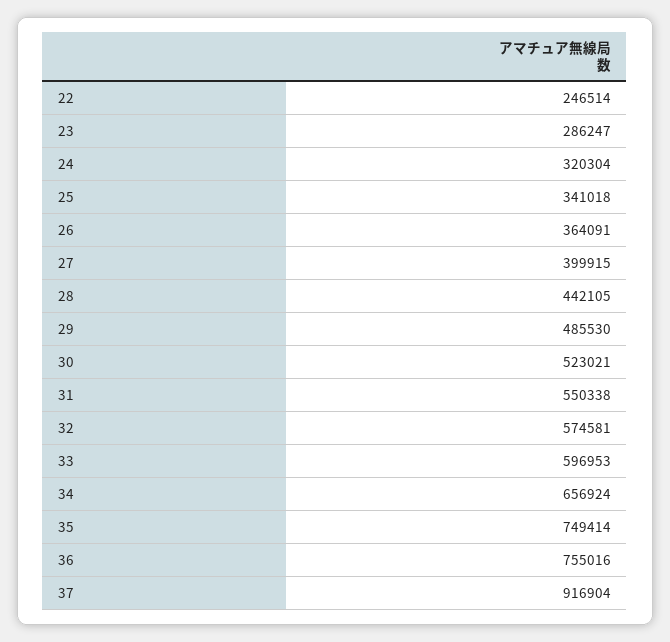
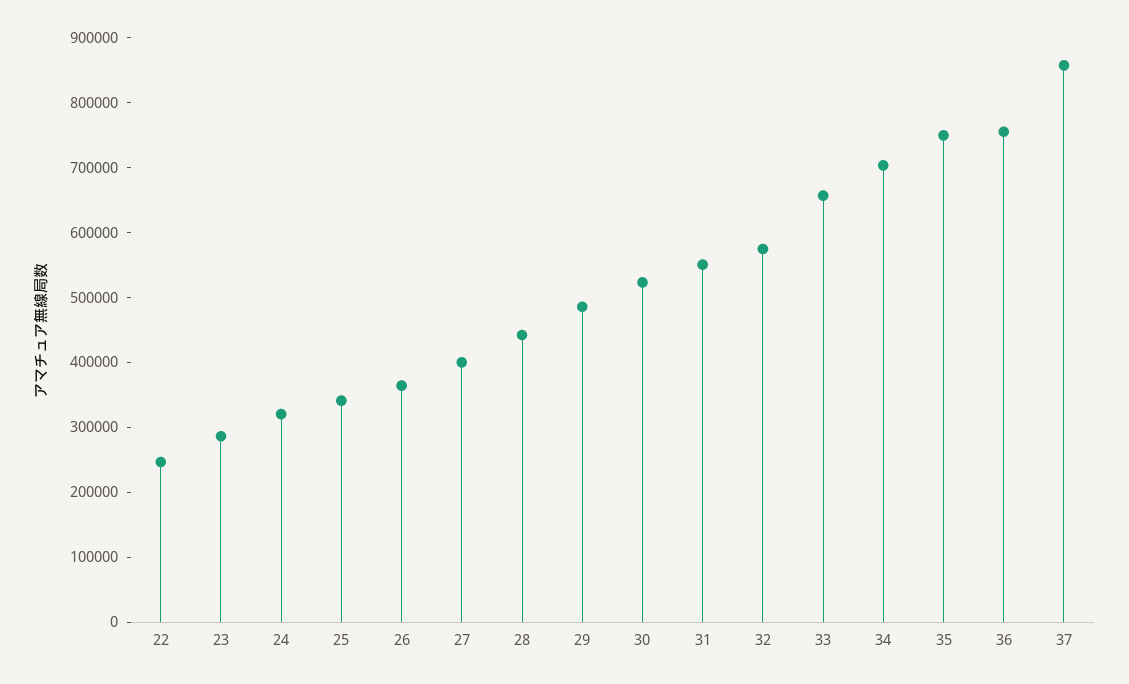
  {
    "22": 246514,
    "23": 286247,
    "24": 320304,
    "25": 341018,
    "26": 364091,
    "27": 399915,
    "28": 442105,
    "29": 485530,
    "30": 523021,
    "31": 550338,
    "32": 574581,
-   "33": 596953,
+   "33": 660000,
-   "34": 656924,
+   "34": 700000,
    "35": 749414,
    "36": 755016,
-   "37": 916904
+   "37": 860000
  }

